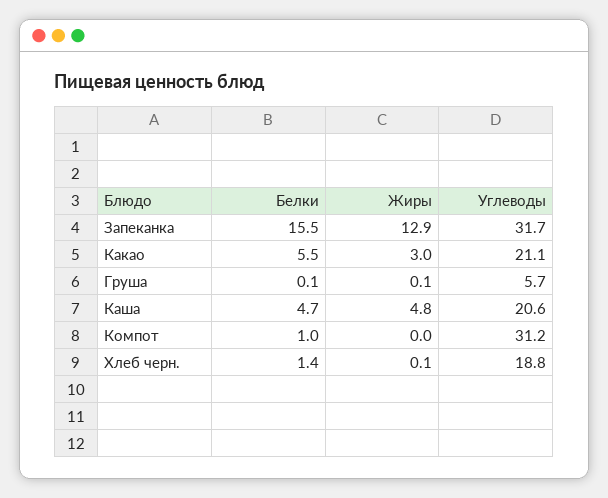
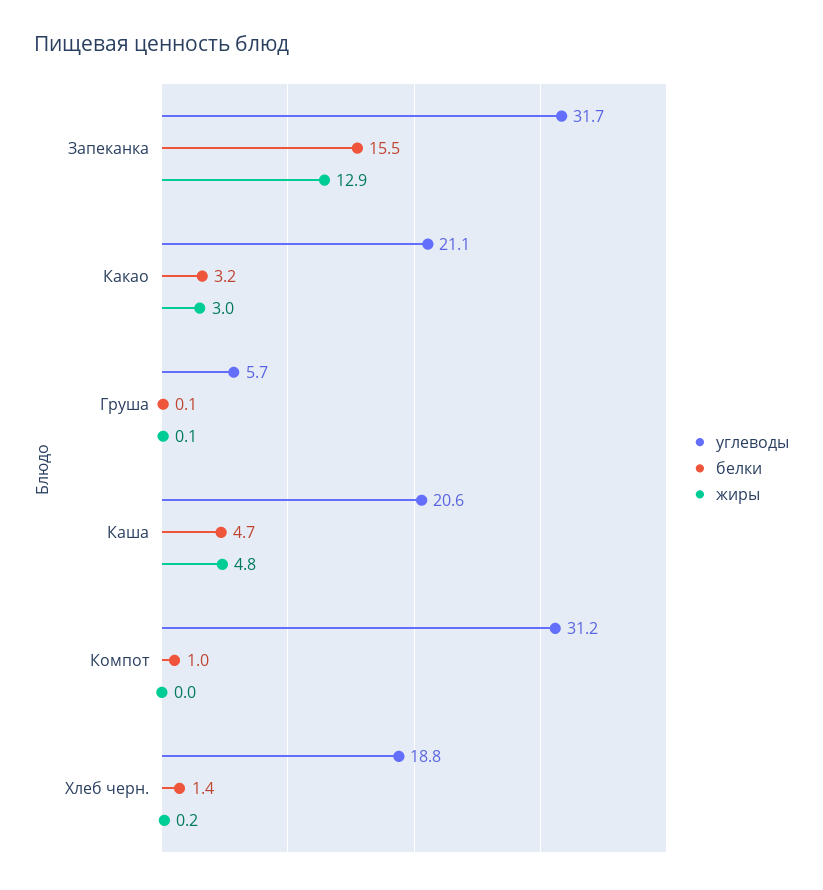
  {
    "Белки": {
      "Запеканка": 15.5,
-     "Какао": 5.5,
+     "Какао": 3.2,
      "Груша": 0.1,
      "Каша": 4.7,
      "Компот": 1,
      "Хлеб черн.": 1.4
    },
    "Жиры": {
      "Запеканка": 12.9,
      "Какао": 3,
      "Груша": 0.1,
      "Каша": 4.8,
      "Компот": 0,
-     "Хлеб черн.": 0.1
+     "Хлеб черн.": 0.2
    },
    "Углеводы": {
      "Запеканка": 31.7,
      "Какао": 21.1,
      "Груша": 5.7,
      "Каша": 20.6,
      "Компот": 31.2,
      "Хлеб черн.": 18.8
    }
  }

